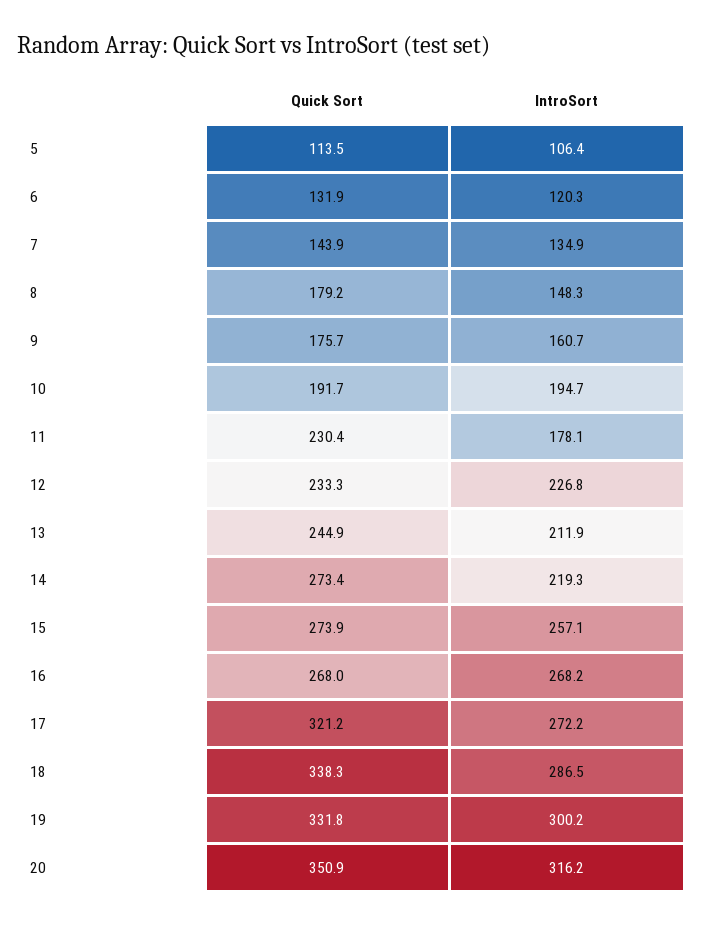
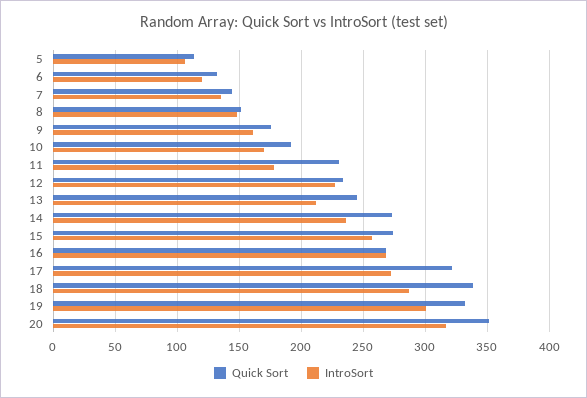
  {
    "Quick Sort": {
      "5": 113.5,
      "6": 131.9,
      "7": 143.9,
-     "8": 179.2,
+     "8": 150,
      "9": 175.7,
      "10": 191.7,
      "11": 230.4,
      "12": 233.3,
      "13": 244.9,
      "14": 273.4,
      "15": 273.9,
      "16": 268,
      "17": 321.2,
      "18": 338.3,
      "19": 331.8,
      "20": 350.9
    },
    "IntroSort": {
      "5": 106.4,
      "6": 120.3,
      "7": 134.9,
      "8": 148.3,
      "9": 160.7,
-     "10": 194.7,
+     "10": 170,
      "11": 178.1,
      "12": 226.8,
      "13": 211.9,
-     "14": 219.3,
+     "14": 235,
      "15": 257.1,
      "16": 268.2,
      "17": 272.2,
      "18": 286.5,
      "19": 300.2,
      "20": 316.2
    }
  }

